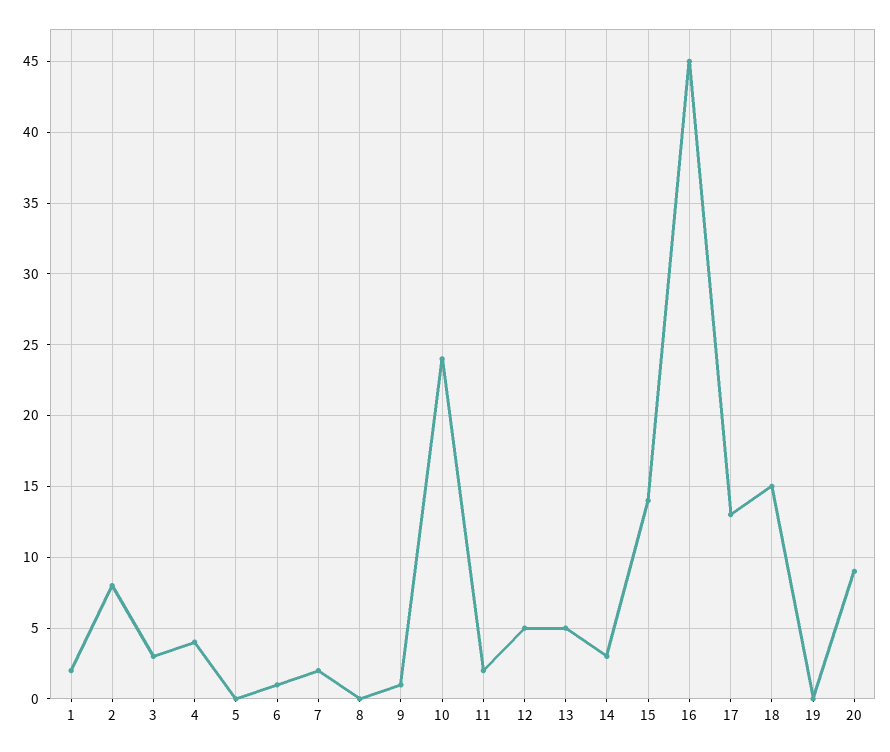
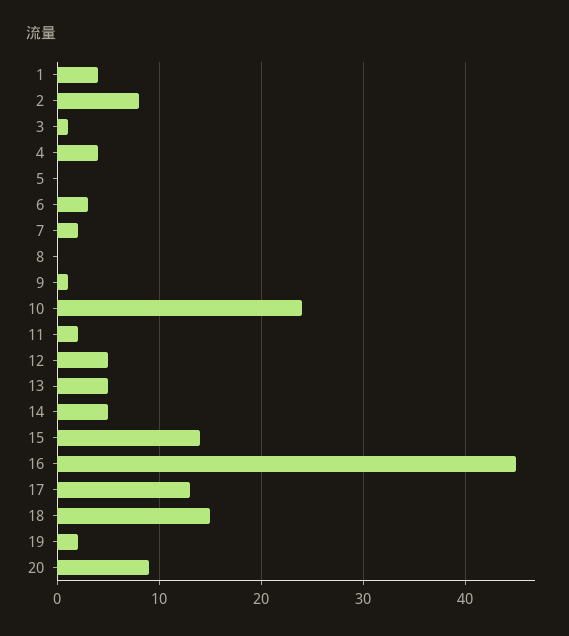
  {
-   "1": 2,
+   "1": 4,
    "2": 8,
-   "3": 3,
+   "3": 1,
    "4": 4,
    "5": 0,
-   "6": 1,
+   "6": 3,
    "7": 2,
    "8": 0,
    "9": 1,
    "10": 24,
    "11": 2,
    "12": 5,
    "13": 5,
-   "14": 3,
+   "14": 5,
    "15": 14,
    "16": 45,
    "17": 13,
    "18": 15,
-   "19": 0,
+   "19": 2,
    "20": 9
  }

